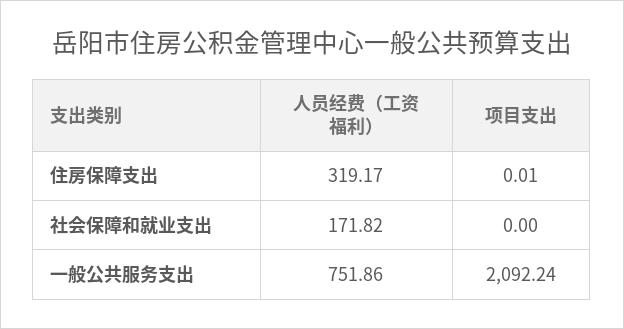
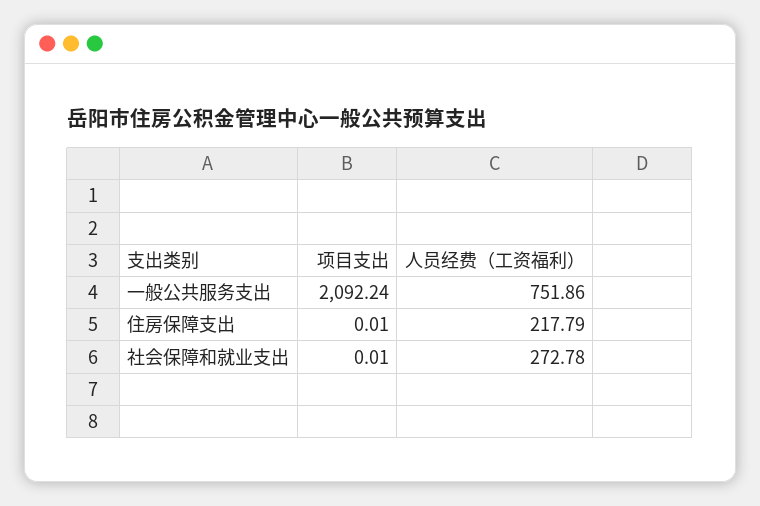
  {
    "人员经费（工资福利）": {
-     "住房保障支出": 319.17,
+     "住房保障支出": 217.79,
-     "社会保障和就业支出": 171.82,
+     "社会保障和就业支出": 272.78,
      "一般公共服务支出": 751.86
    },
    "项目支出": {
      "住房保障支出": 0.01,
-     "社会保障和就业支出": 0,
+     "社会保障和就业支出": 0.01,
      "一般公共服务支出": 2092.24
    }
  }

